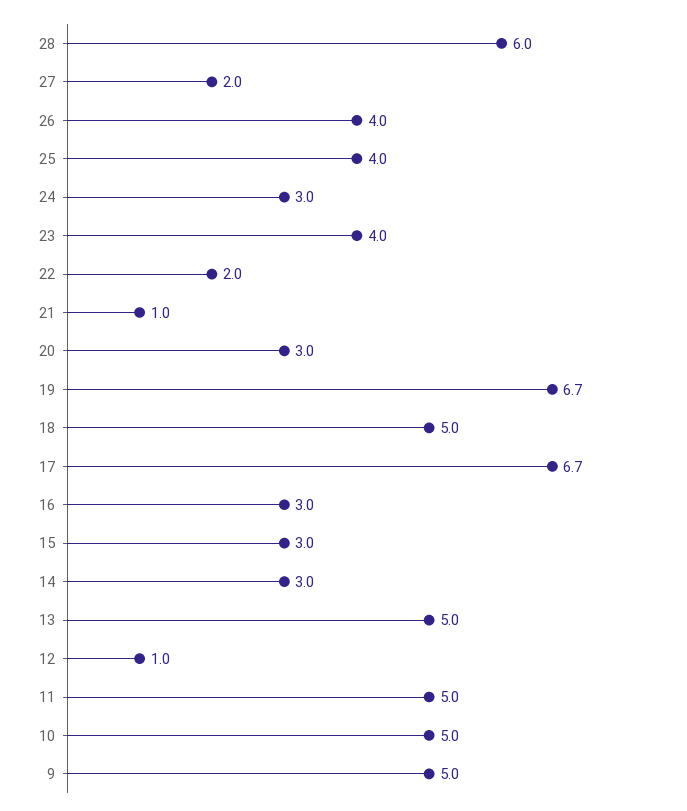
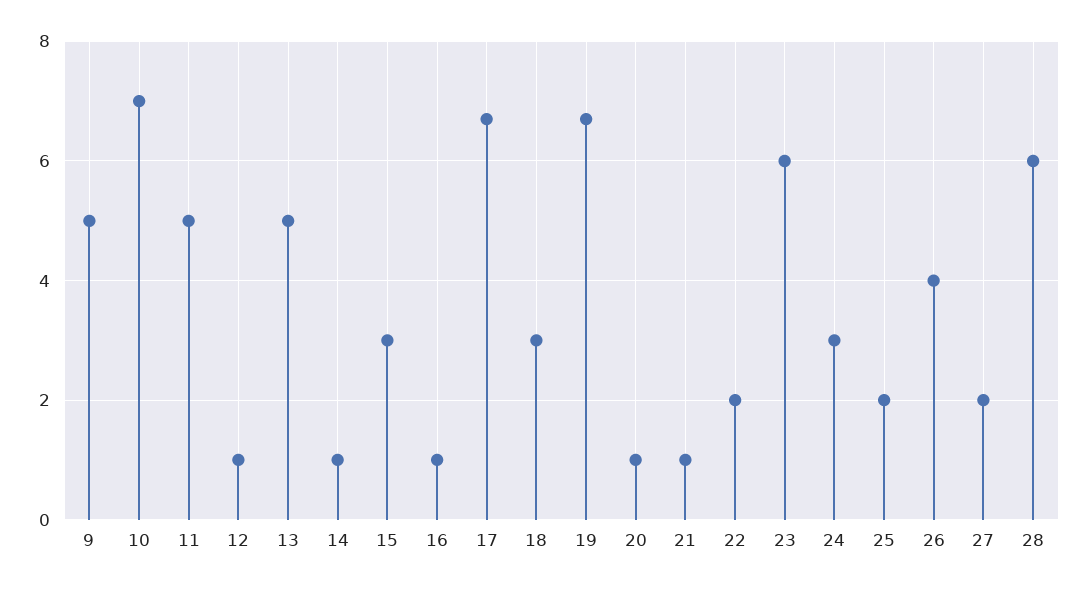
  {
    "28": 6,
    "27": 2,
    "26": 4,
-   "25": 4,
+   "25": 2,
    "24": 3,
-   "23": 4,
+   "23": 6,
    "22": 2,
    "21": 1,
-   "20": 3,
+   "20": 1,
    "19": 6.7,
-   "18": 5,
+   "18": 3,
    "17": 6.7,
-   "16": 3,
+   "16": 1,
    "15": 3,
-   "14": 3,
+   "14": 1,
    "13": 5,
    "12": 1,
    "11": 5,
-   "10": 5,
+   "10": 7,
    "9": 5
  }

